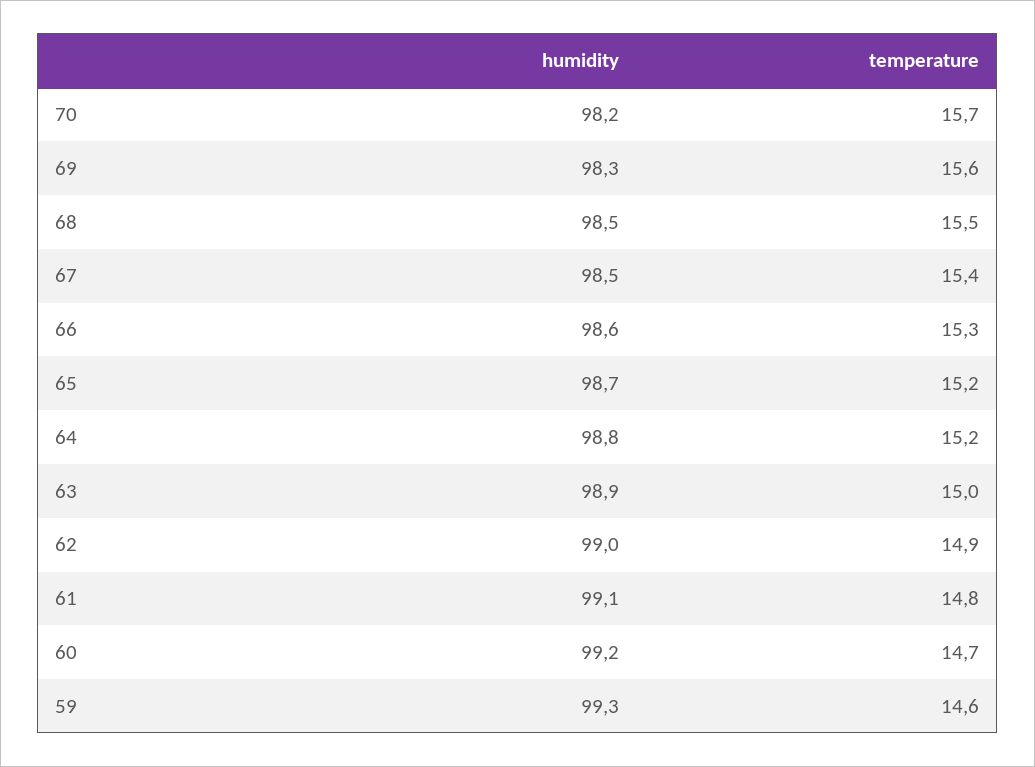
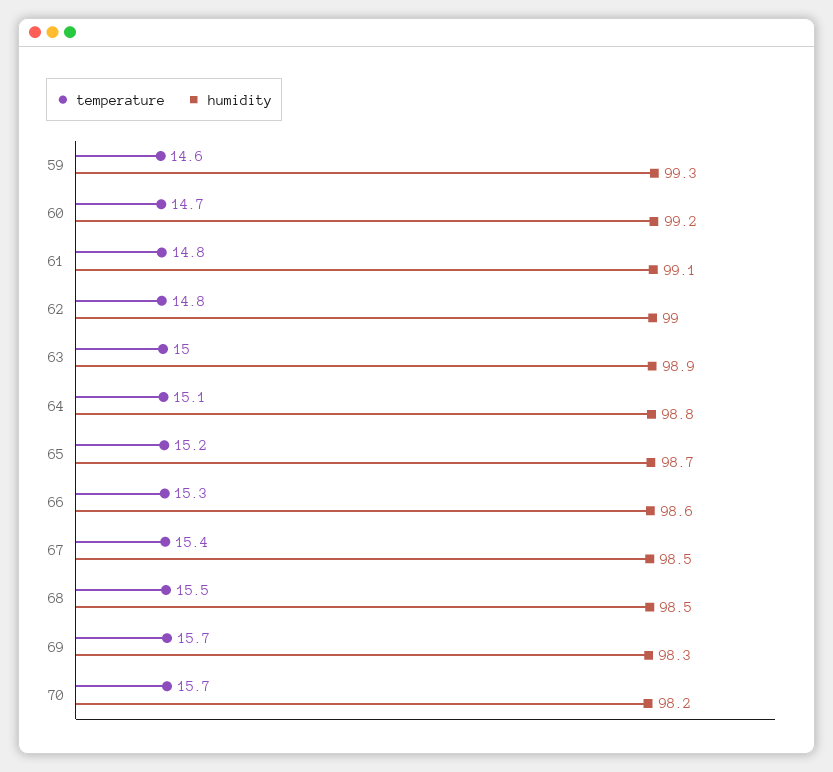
  {
    "humidity": {
      "70": 98.2,
      "69": 98.3,
      "68": 98.5,
      "67": 98.5,
      "66": 98.6,
      "65": 98.7,
      "64": 98.8,
      "63": 98.9,
      "62": 99,
      "61": 99.1,
      "60": 99.2,
      "59": 99.3
    },
    "temperature": {
      "70": 15.7,
-     "69": 15.6,
+     "69": 15.7,
      "68": 15.5,
      "67": 15.4,
      "66": 15.3,
      "65": 15.2,
-     "64": 15.2,
+     "64": 15.1,
      "63": 15,
-     "62": 14.9,
+     "62": 14.8,
      "61": 14.8,
      "60": 14.7,
      "59": 14.6
    }
  }

